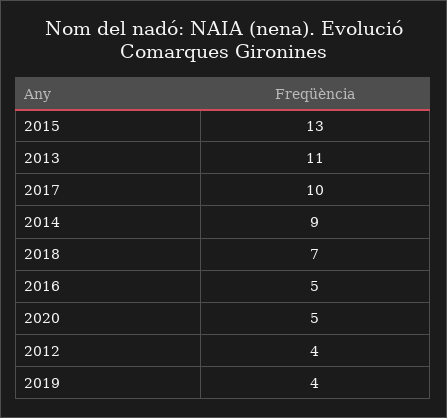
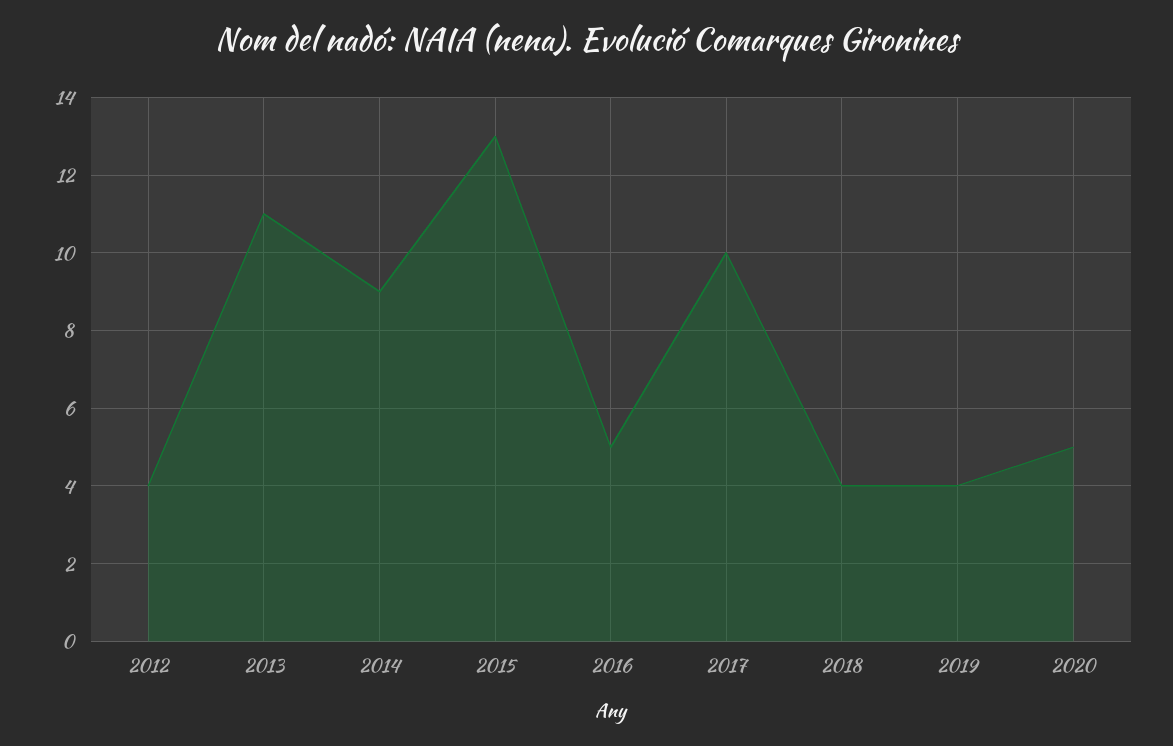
  {
    "2015": 13,
    "2013": 11,
    "2017": 10,
    "2014": 9,
-   "2018": 7,
+   "2018": 4,
    "2016": 5,
    "2020": 5,
    "2012": 4,
    "2019": 4
  }

